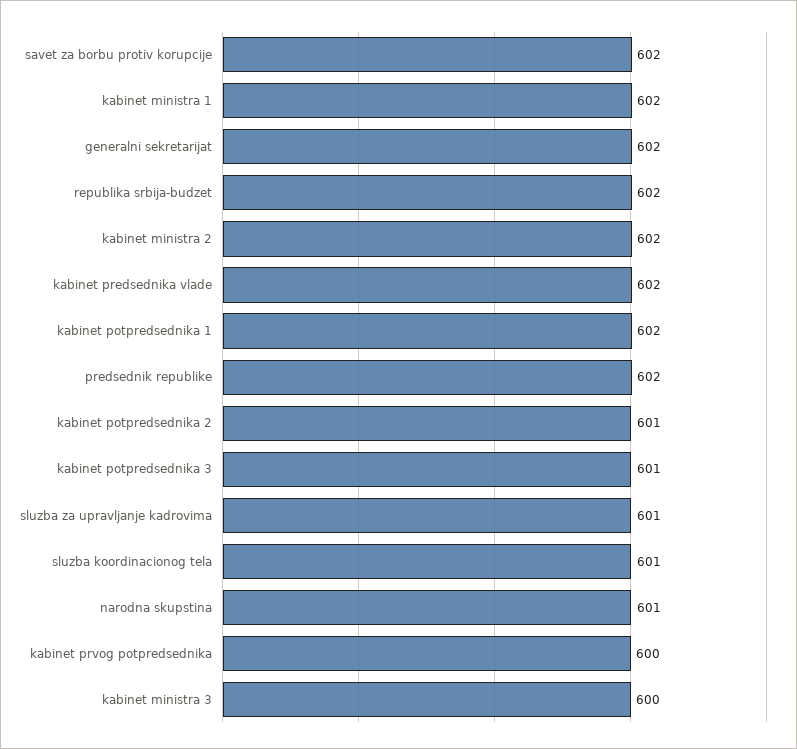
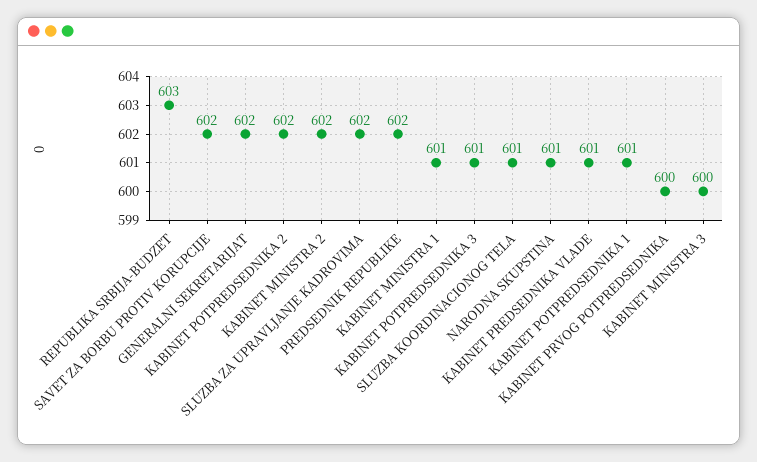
  {
    "savet za borbu protiv korupcije": 602,
-   "kabinet ministra 1": 602,
+   "kabinet ministra 1": 601,
    "generalni sekretarijat": 602,
-   "republika srbija-budzet": 602,
+   "republika srbija-budzet": 603,
    "kabinet ministra 2": 602,
-   "kabinet predsednika vlade": 602,
+   "kabinet predsednika vlade": 601,
-   "kabinet potpredsednika 1": 602,
+   "kabinet potpredsednika 1": 601,
    "predsednik republike": 602,
-   "kabinet potpredsednika 2": 601,
+   "kabinet potpredsednika 2": 602,
    "kabinet potpredsednika 3": 601,
-   "sluzba za upravljanje kadrovima": 601,
+   "sluzba za upravljanje kadrovima": 602,
    "sluzba koordinacionog tela": 601,
    "narodna skupstina": 601,
    "kabinet prvog potpredsednika": 600,
    "kabinet ministra 3": 600
  }

